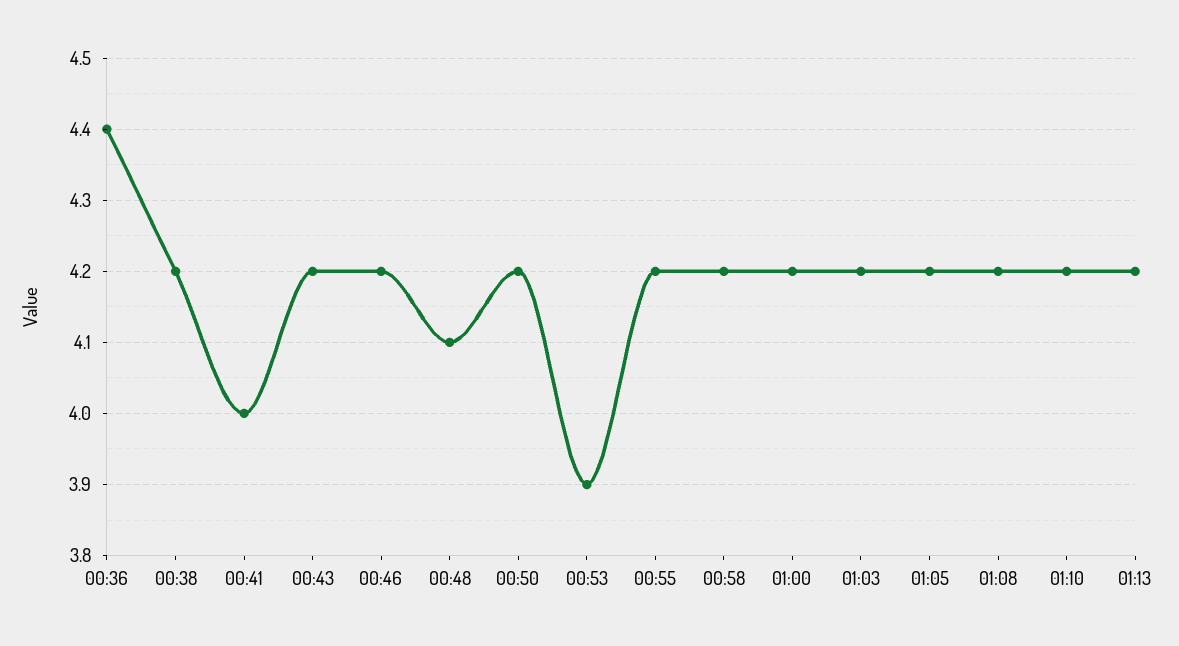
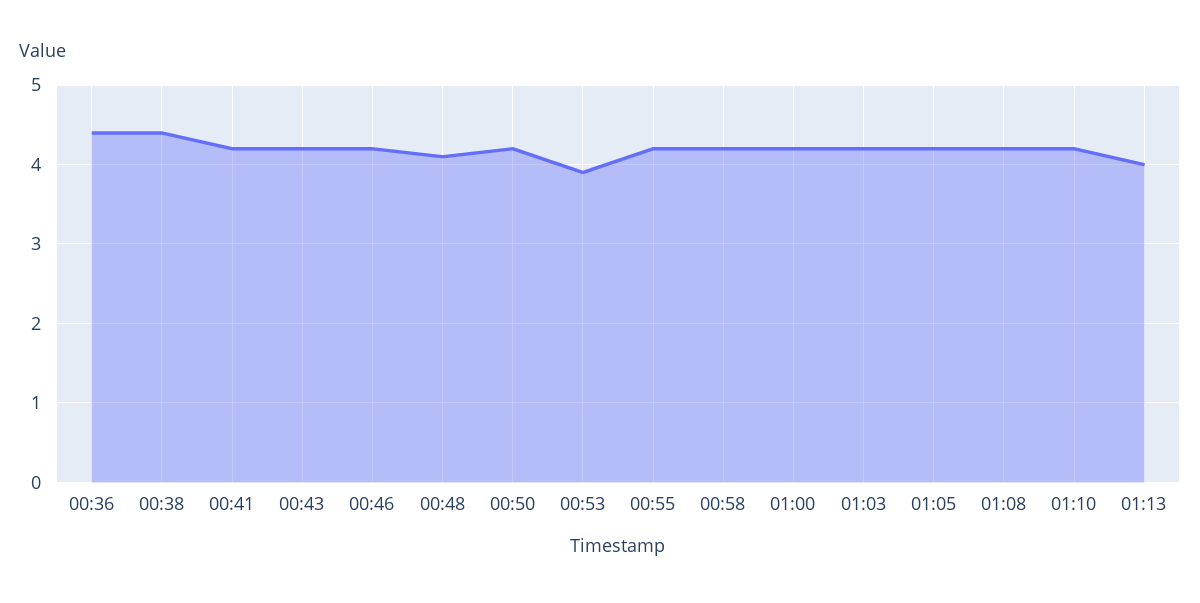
  {
    "00:36": 4.4,
-   "00:38": 4.2,
+   "00:38": 4.4,
-   "00:41": 4,
+   "00:41": 4.2,
    "00:43": 4.2,
    "00:46": 4.2,
    "00:48": 4.1,
    "00:50": 4.2,
    "00:53": 3.9,
    "00:55": 4.2,
    "00:58": 4.2,
    "01:00": 4.2,
    "01:03": 4.2,
    "01:05": 4.2,
    "01:08": 4.2,
    "01:10": 4.2,
-   "01:13": 4.2
+   "01:13": 4
  }

